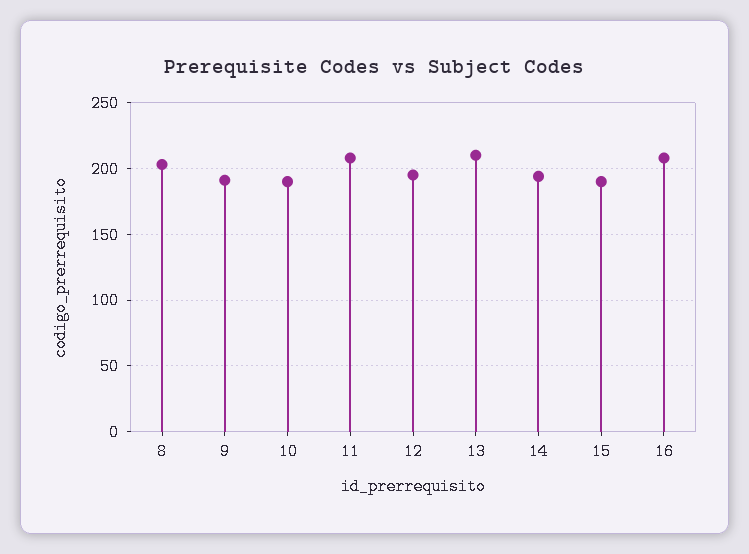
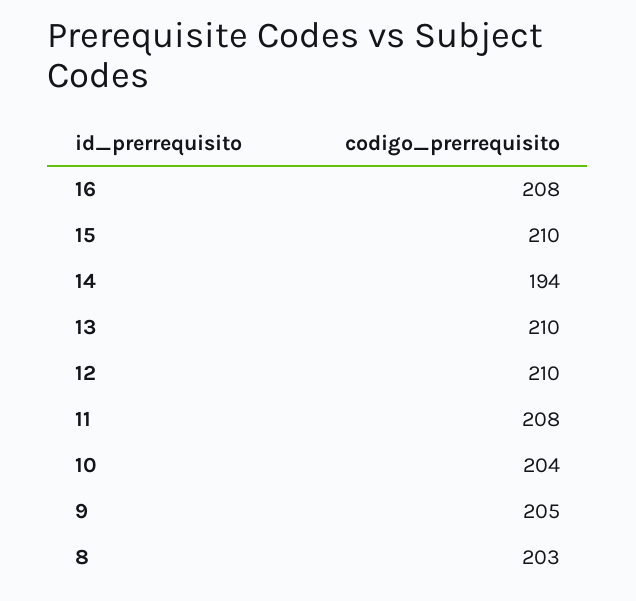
  {
    "8": 203,
-   "9": 190,
+   "9": 205,
-   "10": 190,
+   "10": 204,
    "11": 208,
-   "12": 195,
+   "12": 210,
    "13": 210,
    "14": 194,
-   "15": 190,
+   "15": 210,
    "16": 208
  }

